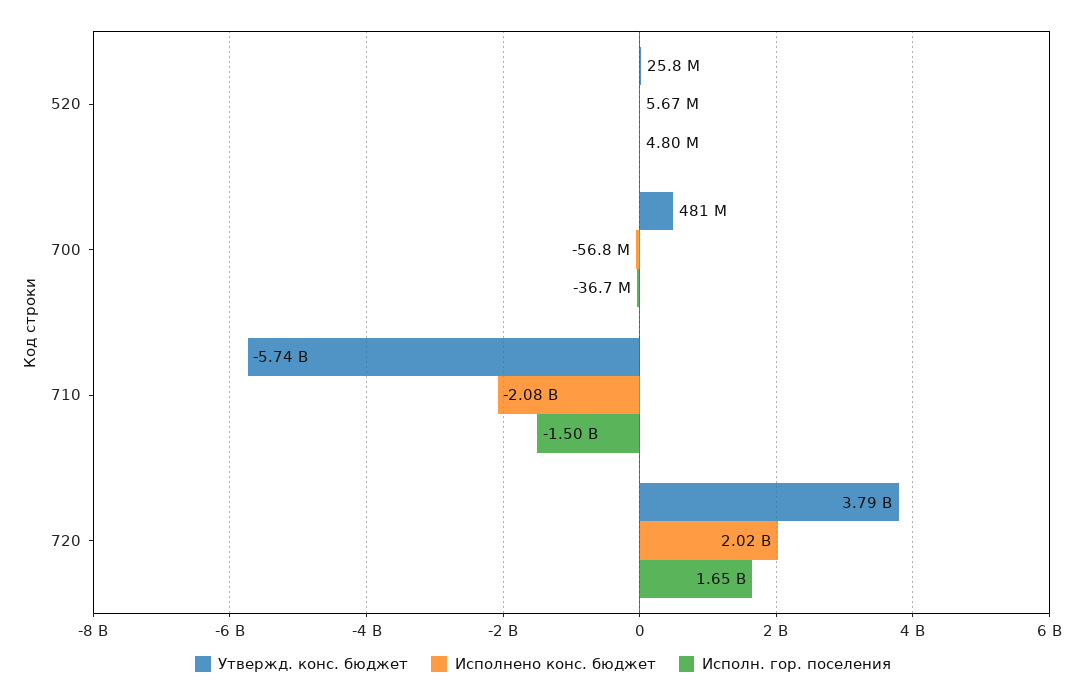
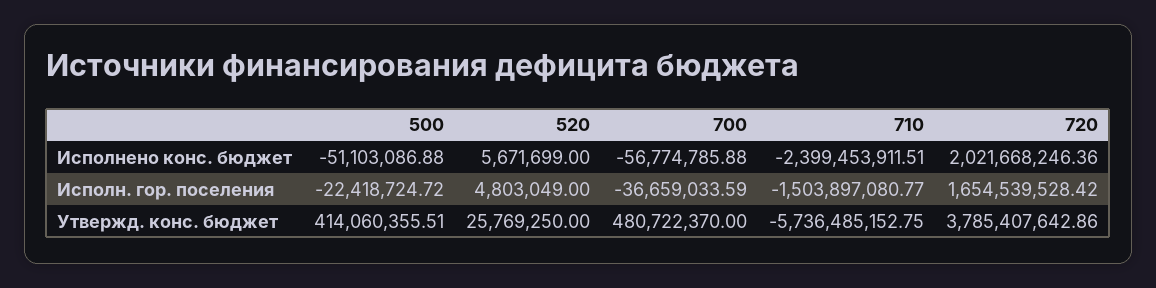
  {
    "Утвержд. конс. бюджет": {
      "520": 25769250,
      "700": 480722370,
      "710": -5736485152.75,
-     "720": 3785407642.86
+     "720": 3785407642.86,
+     "500": 414060355.51
    },
    "Исполнено конс. бюджет": {
      "520": 5671699,
      "700": -56774785.88,
-     "710": -2080000000,
+     "710": -2399453911.51,
-     "720": 2021668246.36
+     "720": 2021668246.36,
+     "500": -51103086.88
    },
    "Исполн. гор. поселения": {
      "520": 4803049,
      "700": -36659033.59,
      "710": -1503897080.77,
-     "720": 1654539528.42
+     "720": 1654539528.42,
+     "500": -22418724.72
    }
  }

